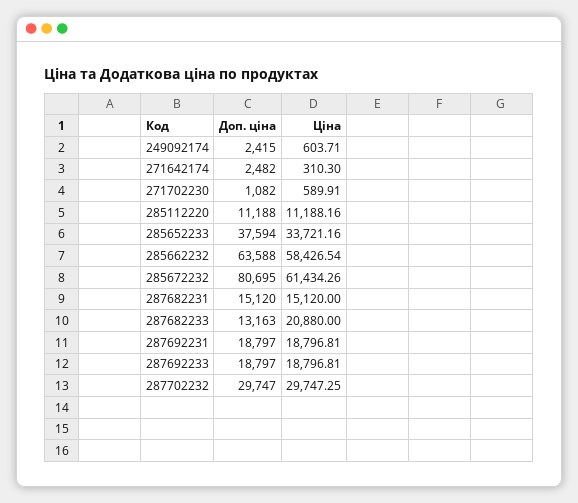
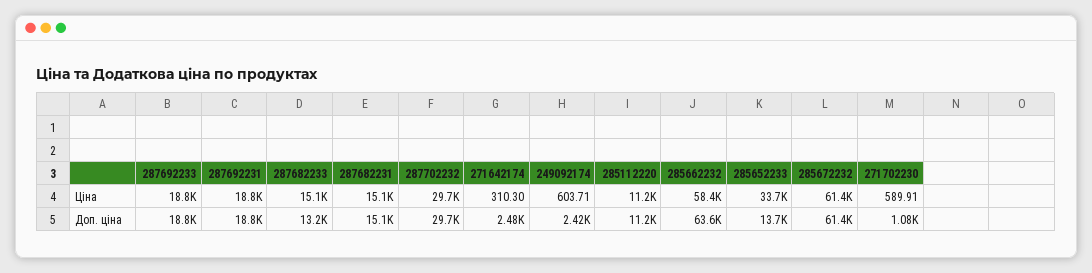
  {
    "Доп. ціна": {
      "249092174": 2415,
      "271642174": 2482,
      "271702230": 1082,
      "285112220": 11188,
-     "285652233": 37594,
+     "285652233": 13700,
      "285662232": 63588,
-     "285672232": 80695,
+     "285672232": 61400,
      "287682231": 15120,
      "287682233": 13163,
      "287692231": 18797,
      "287692233": 18797,
      "287702232": 29747
    },
    "Ціна": {
      "249092174": 603.71,
      "271642174": 310.3,
      "271702230": 589.91,
      "285112220": 11188.16,
      "285652233": 33721.16,
      "285662232": 58426.54,
      "285672232": 61434.26,
      "287682231": 15120,
-     "287682233": 20880,
+     "287682233": 15100,
      "287692231": 18796.81,
      "287692233": 18796.81,
      "287702232": 29747.25
    }
  }

